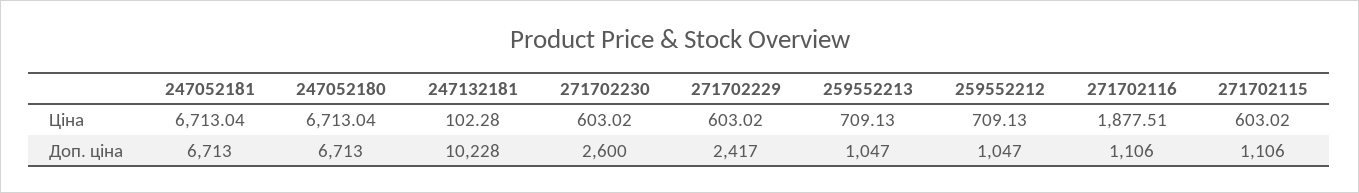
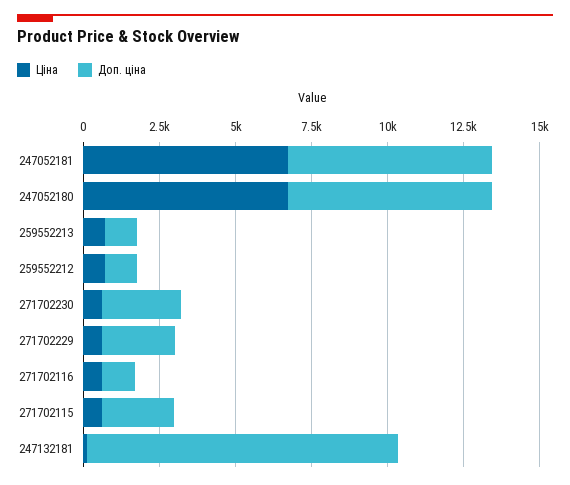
  {
    "Ціна": {
      "247052181": 6713.04,
      "247052180": 6713.04,
      "247132181": 102.28,
      "271702230": 603.02,
      "271702229": 603.02,
      "259552213": 709.13,
      "259552212": 709.13,
-     "271702116": 1877.51,
+     "271702116": 500,
      "271702115": 603.02
    },
    "Доп. ціна": {
      "247052181": 6713,
      "247052180": 6713,
      "247132181": 10228,
      "271702230": 2600,
      "271702229": 2417,
      "259552213": 1047,
      "259552212": 1047,
      "271702116": 1106,
-     "271702115": 1106
+     "271702115": 2500
    }
  }

